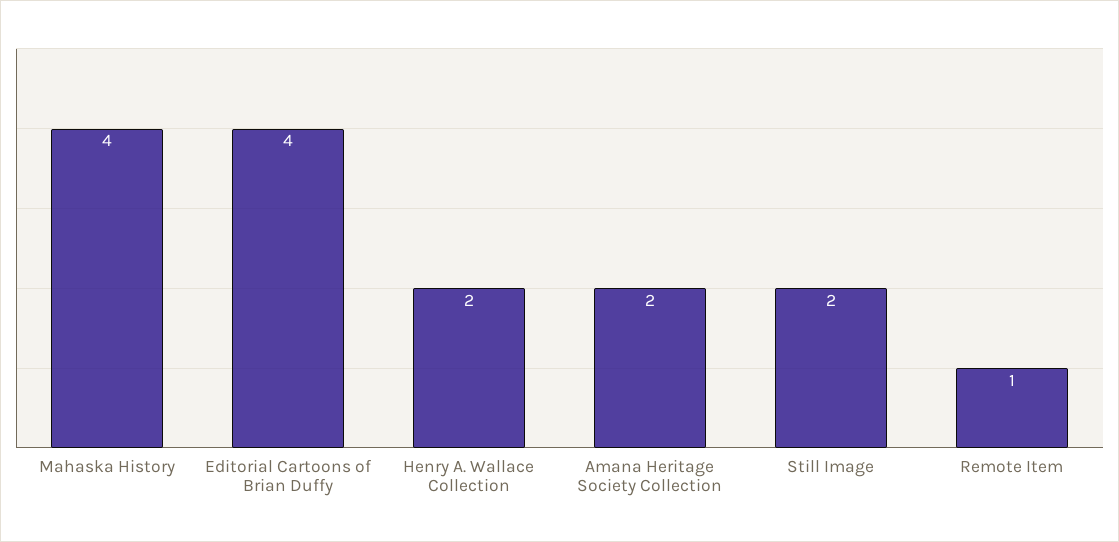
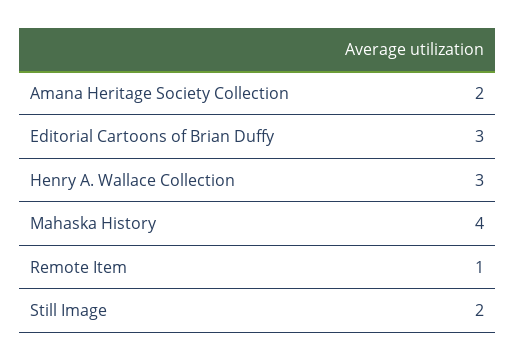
  {
    "Mahaska History": 4,
-   "Editorial Cartoons of Brian Duffy": 4,
+   "Editorial Cartoons of Brian Duffy": 3,
-   "Henry A. Wallace Collection": 2,
+   "Henry A. Wallace Collection": 3,
    "Amana Heritage Society Collection": 2,
    "Still Image": 2,
    "Remote Item": 1
  }

